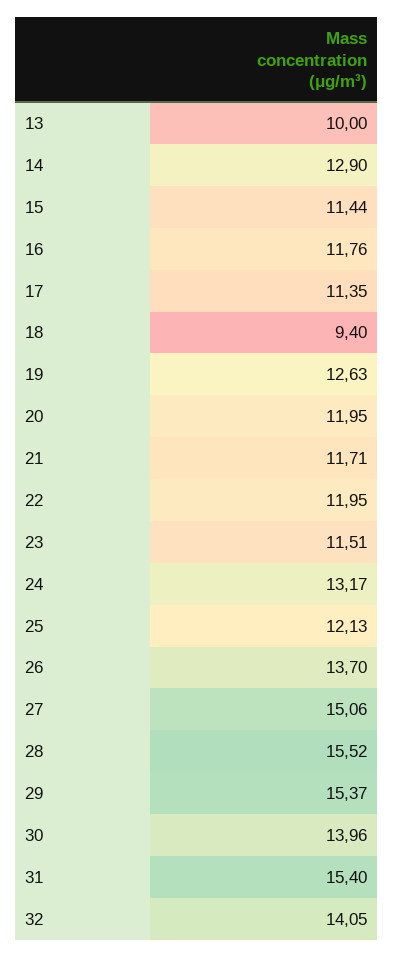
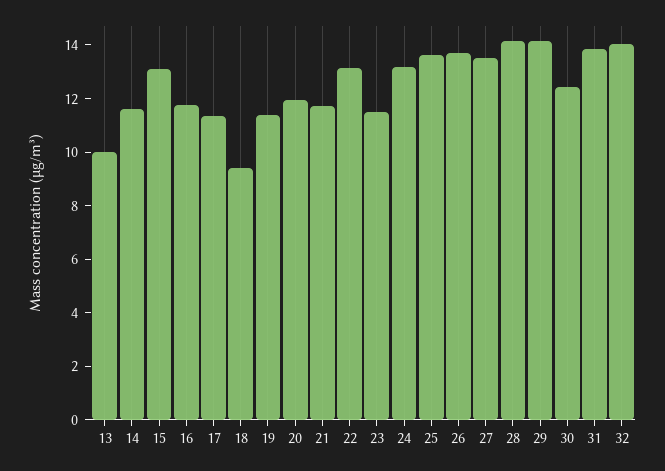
  {
    "13": 10,
-   "14": 12.9,
+   "14": 11.5,
-   "15": 11.44,
+   "15": 13,
    "16": 11.76,
    "17": 11.35,
    "18": 9.4,
-   "19": 12.63,
+   "19": 11.5,
    "20": 11.95,
    "21": 11.71,
-   "22": 11.95,
+   "22": 13,
    "23": 11.51,
    "24": 13.17,
-   "25": 12.13,
+   "25": 13.5,
    "26": 13.7,
-   "27": 15.06,
+   "27": 13.5,
-   "28": 15.52,
+   "28": 14,
-   "29": 15.37,
+   "29": 14,
-   "30": 13.96,
+   "30": 12.5,
-   "31": 15.4,
+   "31": 14,
    "32": 14.05
  }

